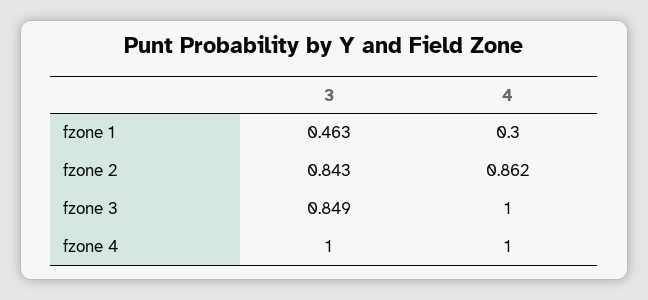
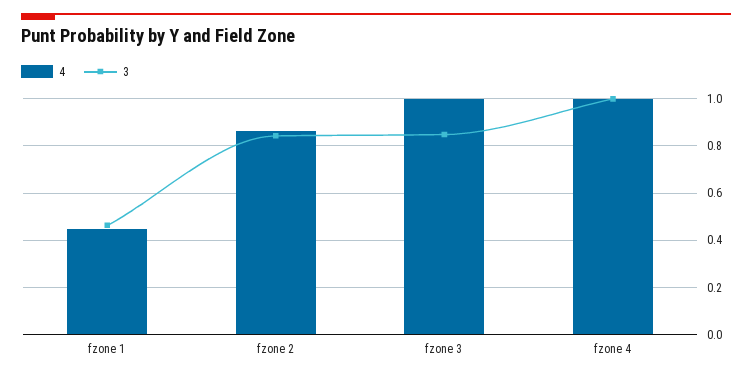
  {
    "3": {
      "fzone 1": 0.463,
      "fzone 2": 0.843,
      "fzone 3": 0.849,
      "fzone 4": 1
    },
    "4": {
-     "fzone 1": 0.3,
+     "fzone 1": 0.45,
      "fzone 2": 0.862,
      "fzone 3": 1,
      "fzone 4": 1
    }
  }

